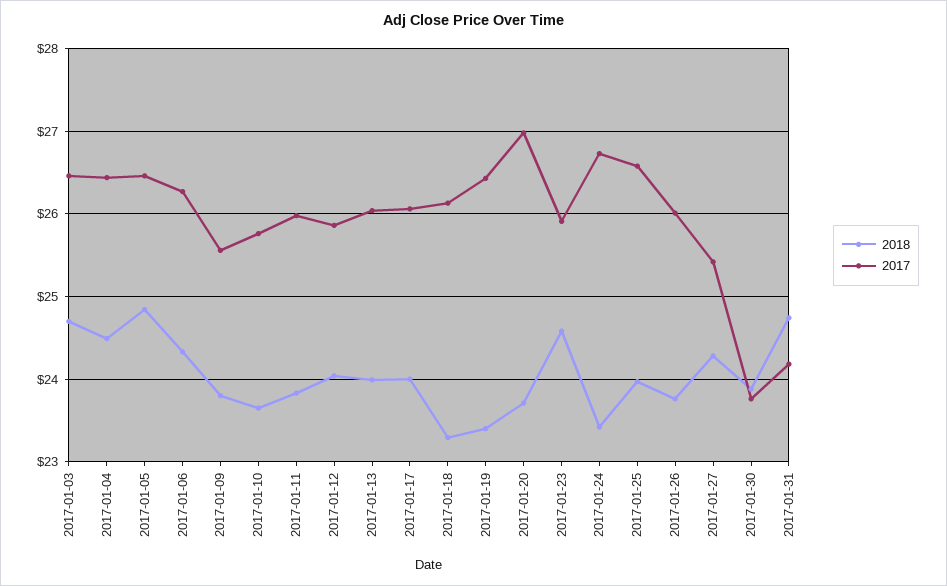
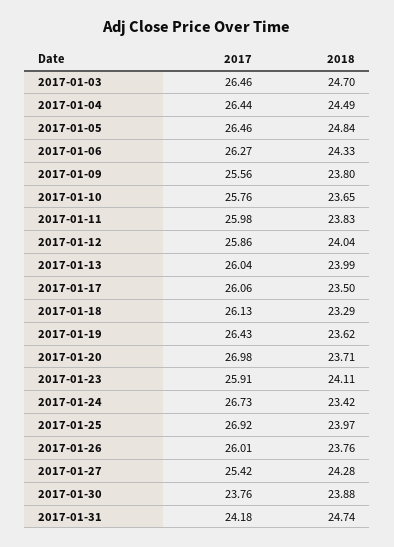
  {
    "2018": {
      "2017-01-03": 24.7,
      "2017-01-04": 24.49,
      "2017-01-05": 24.84,
      "2017-01-06": 24.33,
      "2017-01-09": 23.8,
      "2017-01-10": 23.65,
      "2017-01-11": 23.83,
      "2017-01-12": 24.04,
      "2017-01-13": 23.99,
-     "2017-01-17": 24,
+     "2017-01-17": 23.5,
      "2017-01-18": 23.29,
-     "2017-01-19": 23.4,
+     "2017-01-19": 23.62,
      "2017-01-20": 23.71,
-     "2017-01-23": 24.6,
+     "2017-01-23": 24.11,
      "2017-01-24": 23.42,
      "2017-01-25": 23.97,
      "2017-01-26": 23.76,
      "2017-01-27": 24.28,
      "2017-01-30": 23.88,
      "2017-01-31": 24.74
    },
    "2017": {
      "2017-01-03": 26.46,
      "2017-01-04": 26.44,
      "2017-01-05": 26.46,
      "2017-01-06": 26.27,
      "2017-01-09": 25.56,
      "2017-01-10": 25.76,
      "2017-01-11": 25.98,
      "2017-01-12": 25.86,
      "2017-01-13": 26.04,
      "2017-01-17": 26.06,
      "2017-01-18": 26.13,
      "2017-01-19": 26.43,
      "2017-01-20": 26.98,
      "2017-01-23": 25.91,
      "2017-01-24": 26.73,
-     "2017-01-25": 26.6,
+     "2017-01-25": 26.92,
      "2017-01-26": 26.01,
      "2017-01-27": 25.42,
      "2017-01-30": 23.76,
      "2017-01-31": 24.18
    }
  }

